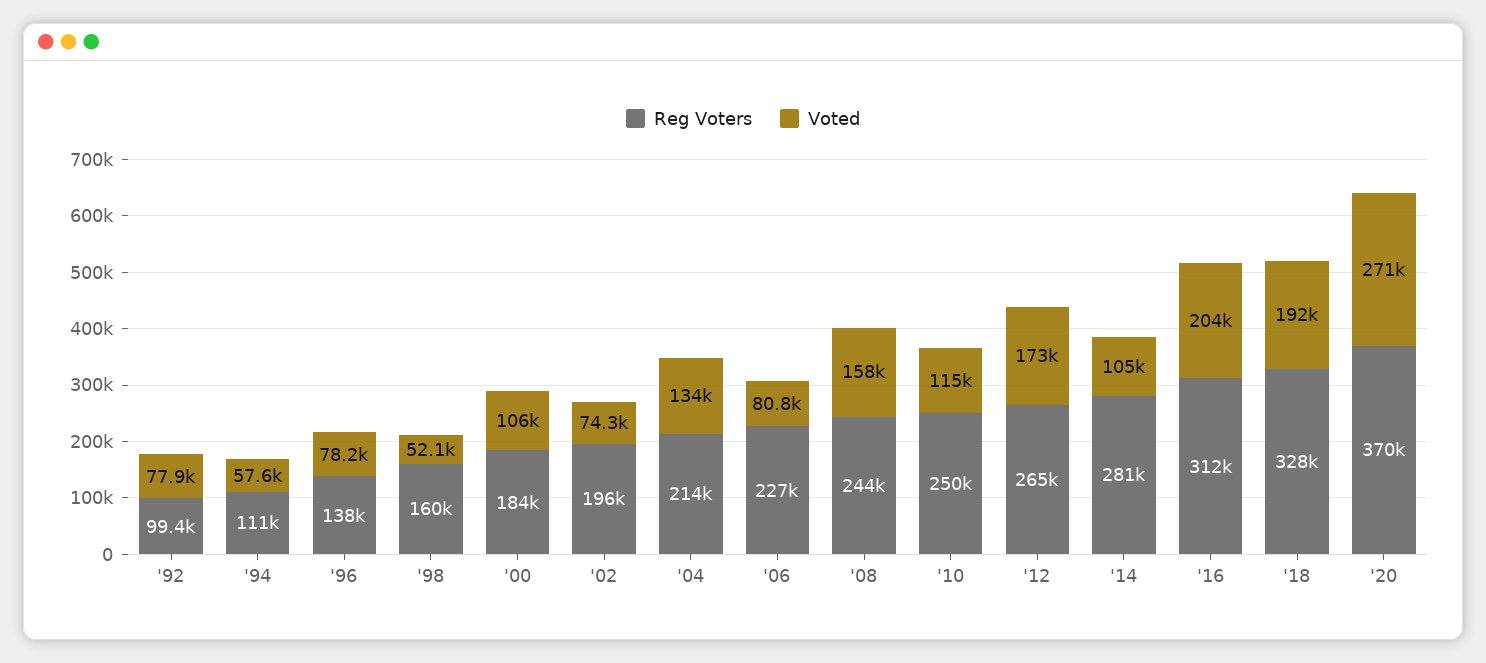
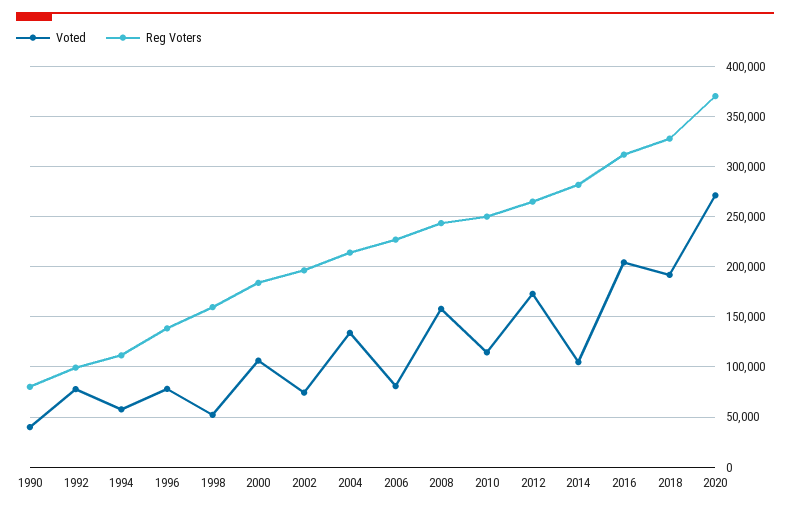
  {
    "Reg Voters": {
      "'92": 99400,
      "'94": 111000,
      "'96": 138000,
      "'98": 160000,
      "'00": 184000,
      "'02": 196000,
      "'04": 214000,
      "'06": 227000,
      "'08": 244000,
      "'10": 250000,
      "'12": 265000,
      "'14": 281000,
      "'16": 312000,
      "'18": 328000,
-     "'20": 370000
+     "'20": 370000,
+     "1990": 80000
    },
    "Voted": {
      "'92": 77900,
      "'94": 57600,
      "'96": 78200,
      "'98": 52100,
      "'00": 106000,
      "'02": 74300,
      "'04": 134000,
      "'06": 80800,
      "'08": 158000,
      "'10": 115000,
      "'12": 173000,
      "'14": 105000,
      "'16": 204000,
      "'18": 192000,
-     "'20": 271000
+     "'20": 271000,
+     "1990": 40000
    }
  }

